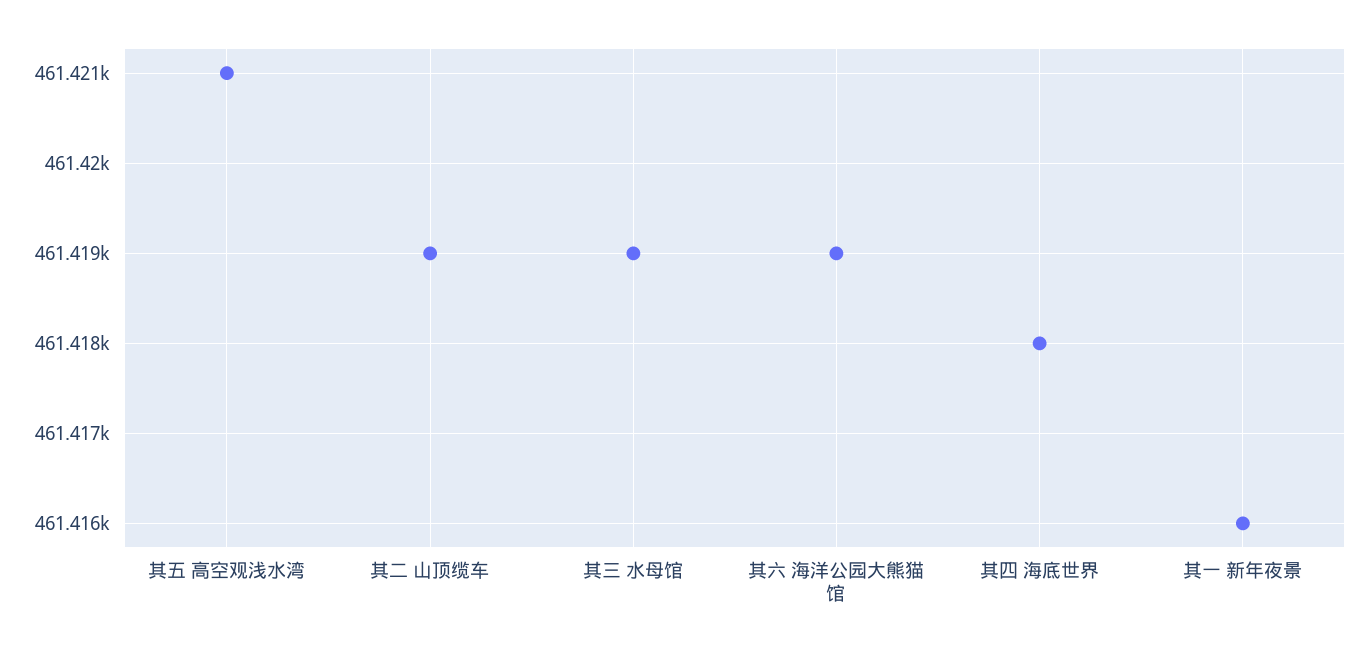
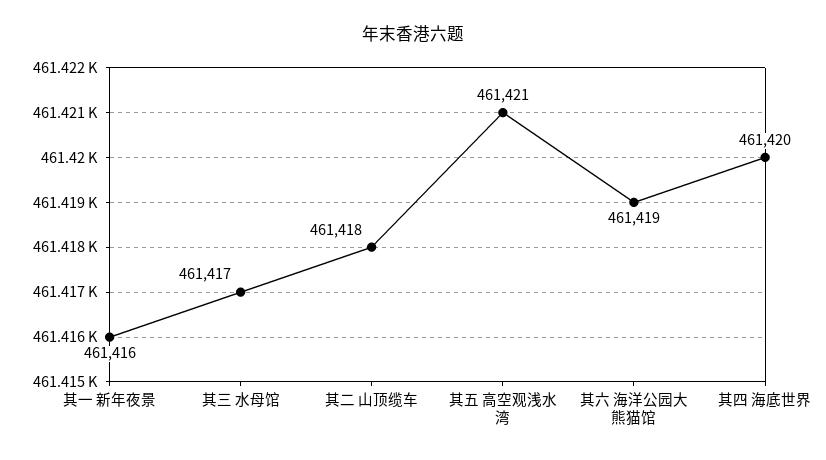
  {
    "其五 高空观浅水湾": 461421,
-   "其二 山顶缆车": 461419,
+   "其二 山顶缆车": 461418,
-   "其三 水母馆": 461419,
+   "其三 水母馆": 461417,
    "其六 海洋公园大熊猫馆": 461419,
-   "其四 海底世界": 461418,
+   "其四 海底世界": 461420,
    "其一 新年夜景": 461416
  }

